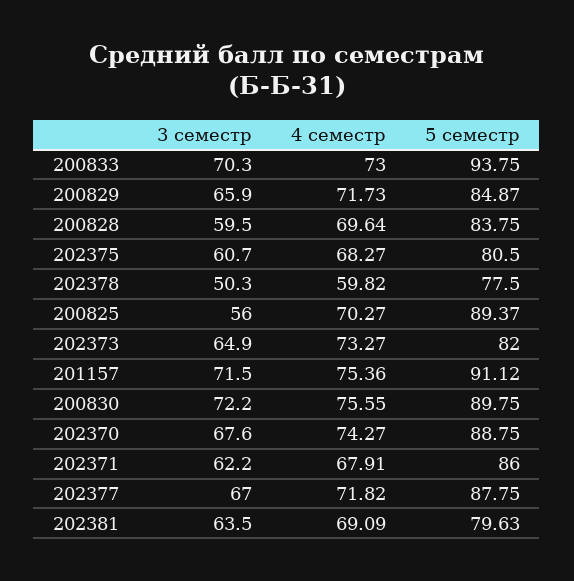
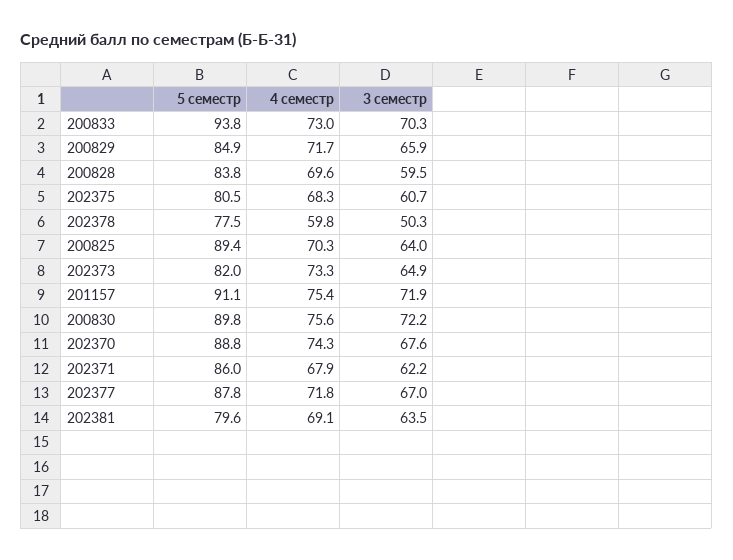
  {
    "3 семестр": {
      "200833": 70.3,
      "200829": 65.9,
      "200828": 59.5,
      "202375": 60.7,
      "202378": 50.3,
-     "200825": 56,
+     "200825": 64,
      "202373": 64.9,
-     "201157": 71.5,
+     "201157": 71.9,
      "200830": 72.2,
      "202370": 67.6,
      "202371": 62.2,
      "202377": 67,
      "202381": 63.5
    },
    "4 семестр": {
      "200833": 73,
      "200829": 71.73,
      "200828": 69.64,
      "202375": 68.27,
      "202378": 59.82,
      "200825": 70.27,
      "202373": 73.27,
      "201157": 75.36,
      "200830": 75.55,
      "202370": 74.27,
      "202371": 67.91,
      "202377": 71.82,
      "202381": 69.09
    },
    "5 семестр": {
      "200833": 93.75,
      "200829": 84.87,
      "200828": 83.75,
      "202375": 80.5,
      "202378": 77.5,
      "200825": 89.37,
      "202373": 82,
      "201157": 91.12,
      "200830": 89.75,
      "202370": 88.75,
      "202371": 86,
      "202377": 87.75,
      "202381": 79.63
    }
  }

